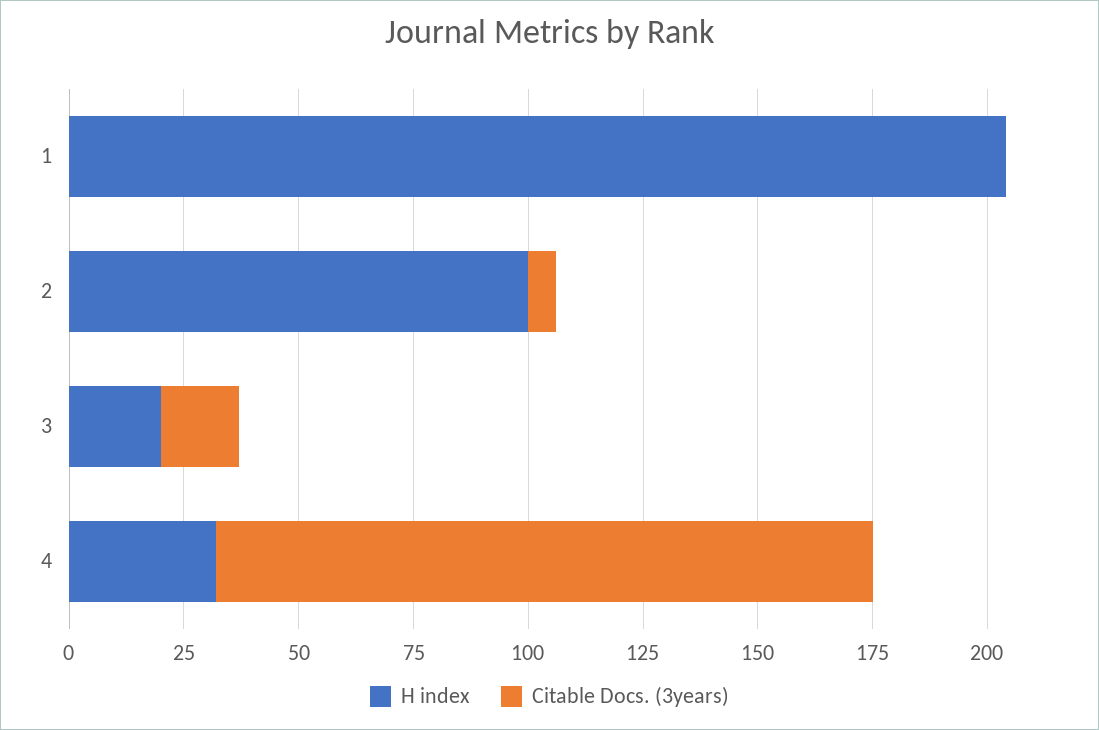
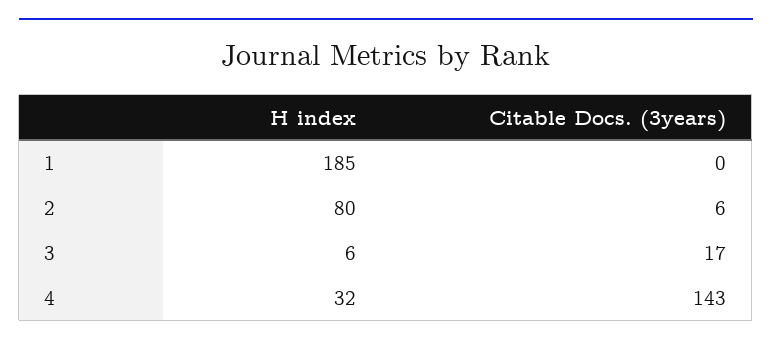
  {
    "H index": {
-     "1": 205,
+     "1": 185,
-     "2": 100,
+     "2": 80,
-     "3": 20,
+     "3": 6,
      "4": 32
    },
    "Citable Docs. (3years)": {
      "1": 0,
      "2": 6,
      "3": 17,
      "4": 143
    }
  }

